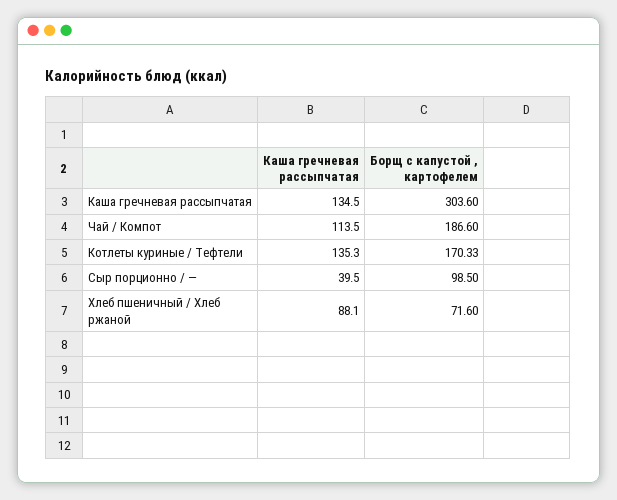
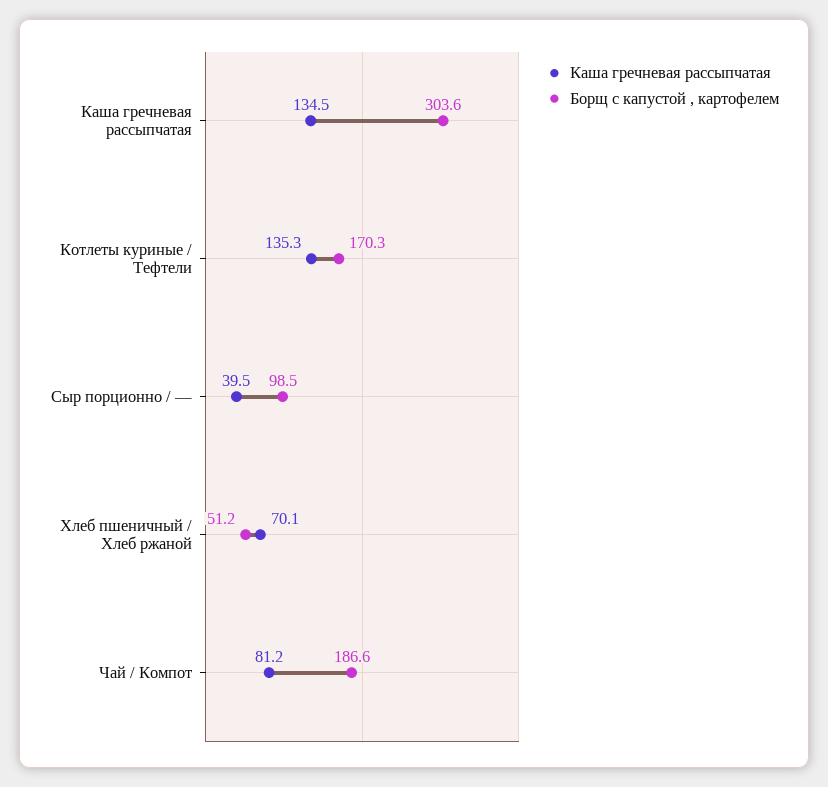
  {
    "Каша гречневая рассыпчатая": {
      "Каша гречневая рассыпчатая": 134.5,
-     "Чай / Компот": 113.5,
+     "Чай / Компот": 81.2,
      "Котлеты куриные / Тефтели": 135.3,
      "Сыр порционно / —": 39.5,
-     "Хлеб пшеничный / Хлеб ржаной": 88.1
+     "Хлеб пшеничный / Хлеб ржаной": 70.1
    },
    "Борщ с капустой , картофелем": {
      "Каша гречневая рассыпчатая": 303.6,
      "Чай / Компот": 186.6,
      "Котлеты куриные / Тефтели": 170.33,
      "Сыр порционно / —": 98.5,
-     "Хлеб пшеничный / Хлеб ржаной": 71.6
+     "Хлеб пшеничный / Хлеб ржаной": 51.2
    }
  }

